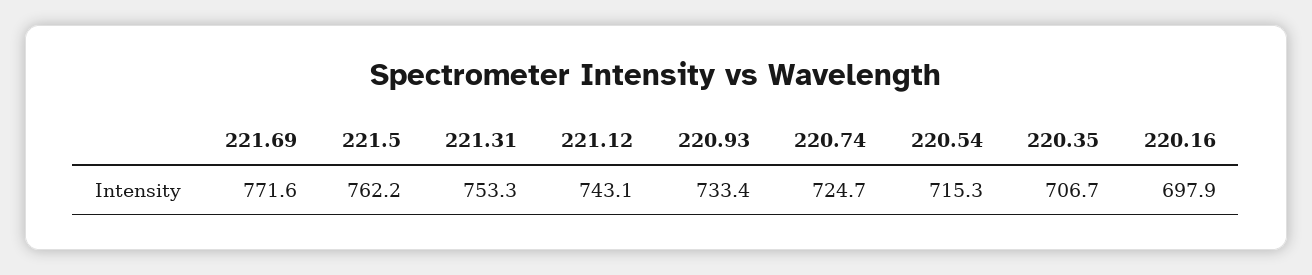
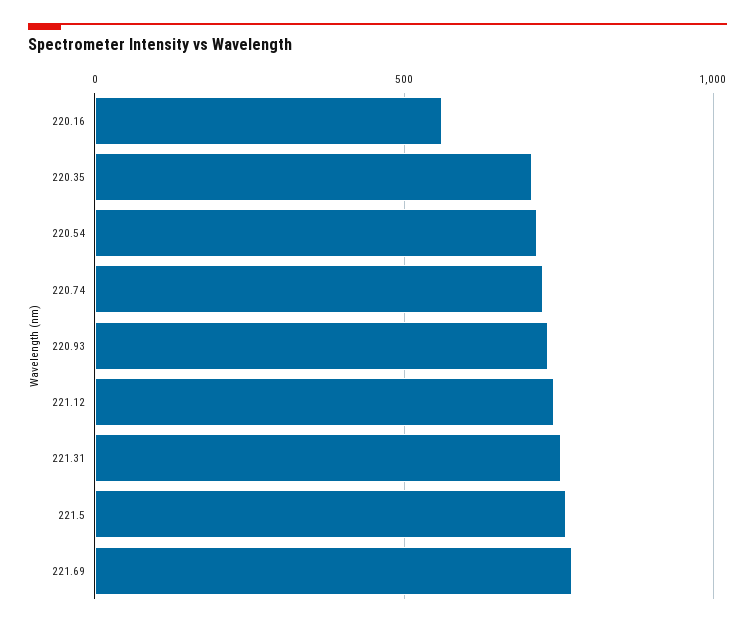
  {
    "221.69": 771.6,
    "221.5": 762.2,
    "221.31": 753.3,
    "221.12": 743.1,
    "220.93": 733.4,
    "220.74": 724.7,
    "220.54": 715.3,
    "220.35": 706.7,
-   "220.16": 697.9
+   "220.16": 550
  }

